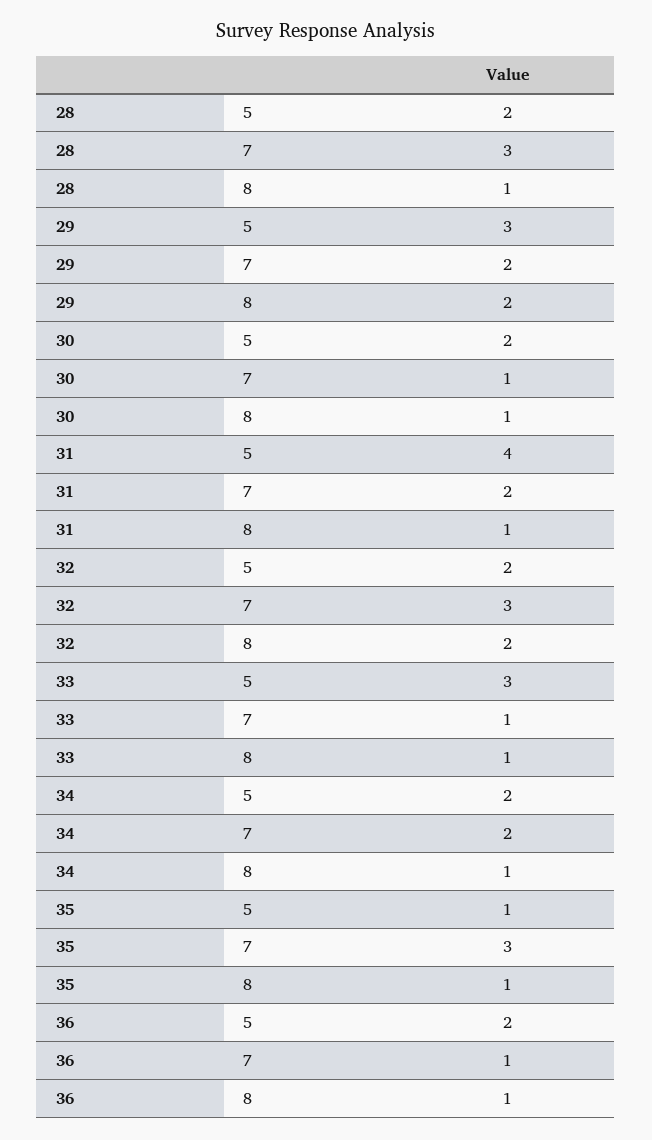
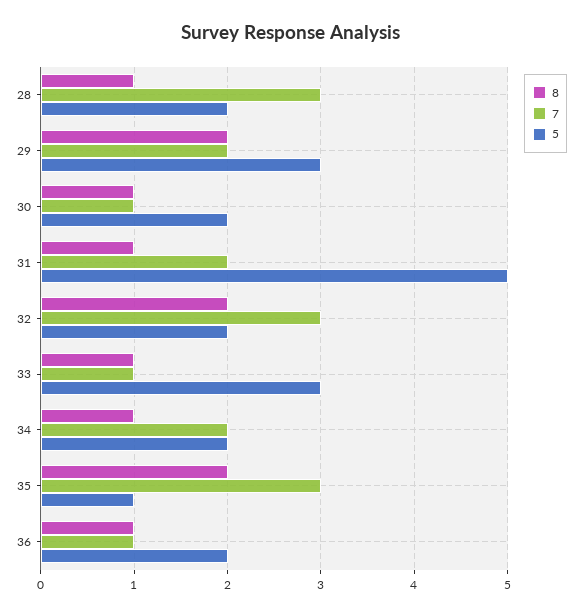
  {
    "5": {
      "28": 2,
      "29": 3,
      "30": 2,
-     "31": 4,
+     "31": 5,
      "32": 2,
      "33": 3,
      "34": 2,
      "35": 1,
      "36": 2
    },
    "7": {
      "28": 3,
      "29": 2,
      "30": 1,
      "31": 2,
      "32": 3,
      "33": 1,
      "34": 2,
      "35": 3,
      "36": 1
    },
    "8": {
      "28": 1,
      "29": 2,
      "30": 1,
      "31": 1,
      "32": 2,
      "33": 1,
      "34": 1,
-     "35": 1,
+     "35": 2,
      "36": 1
    }
  }

